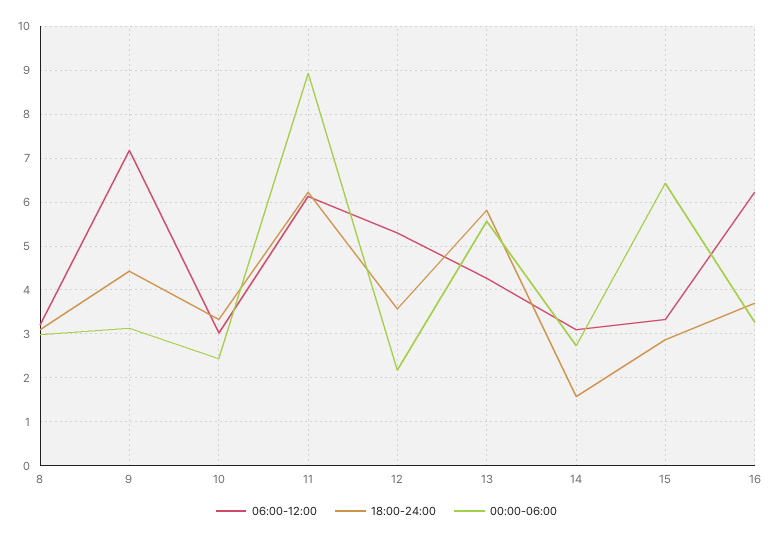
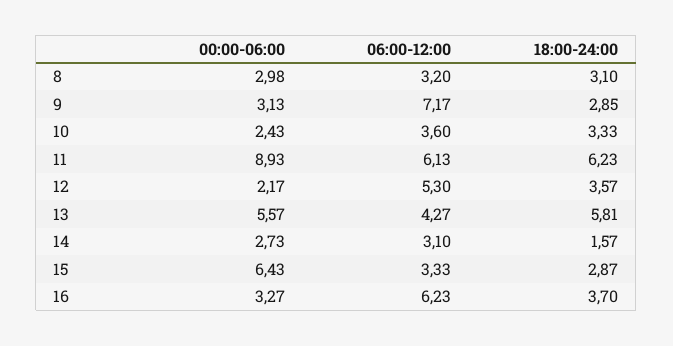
  {
    "06:00-12:00": {
      "8": 3.2,
      "9": 7.17,
-     "10": 3,
+     "10": 3.6,
      "11": 6.13,
      "12": 5.3,
      "13": 4.27,
      "14": 3.1,
      "15": 3.33,
      "16": 6.23
    },
    "18:00-24:00": {
      "8": 3.1,
-     "9": 4.4,
+     "9": 2.85,
      "10": 3.33,
      "11": 6.23,
      "12": 3.57,
      "13": 5.81,
      "14": 1.57,
      "15": 2.87,
      "16": 3.7
    },
    "00:00-06:00": {
      "8": 2.98,
      "9": 3.13,
      "10": 2.43,
      "11": 8.93,
      "12": 2.17,
      "13": 5.57,
      "14": 2.73,
      "15": 6.43,
      "16": 3.27
    }
  }

